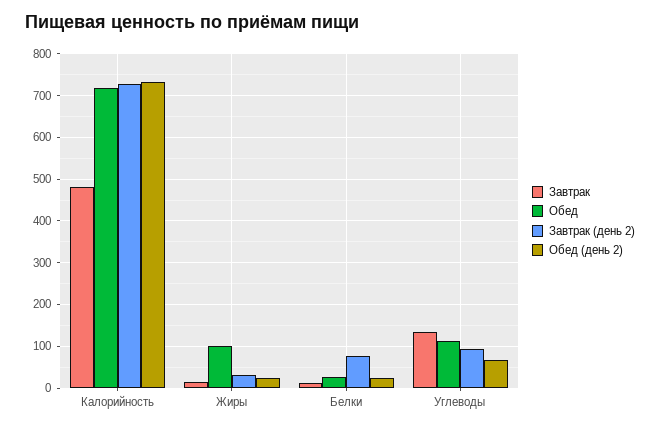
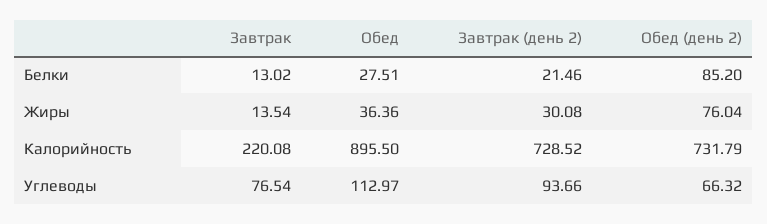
  {
    "Завтрак": {
-     "Калорийность": 480,
+     "Калорийность": 220.08,
      "Жиры": 13.54,
      "Белки": 13.02,
-     "Углеводы": 140
+     "Углеводы": 76.54
    },
    "Обед": {
-     "Калорийность": 720,
+     "Калорийность": 895.5,
-     "Жиры": 100,
+     "Жиры": 36.36,
      "Белки": 27.51,
      "Углеводы": 112.97
    },
    "Завтрак (день 2)": {
      "Калорийность": 728.52,
      "Жиры": 30.08,
-     "Белки": 80,
+     "Белки": 21.46,
      "Углеводы": 93.66
    },
    "Обед (день 2)": {
      "Калорийность": 731.79,
-     "Жиры": 20,
+     "Жиры": 76.04,
-     "Белки": 20,
+     "Белки": 85.2,
      "Углеводы": 66.32
    }
  }

